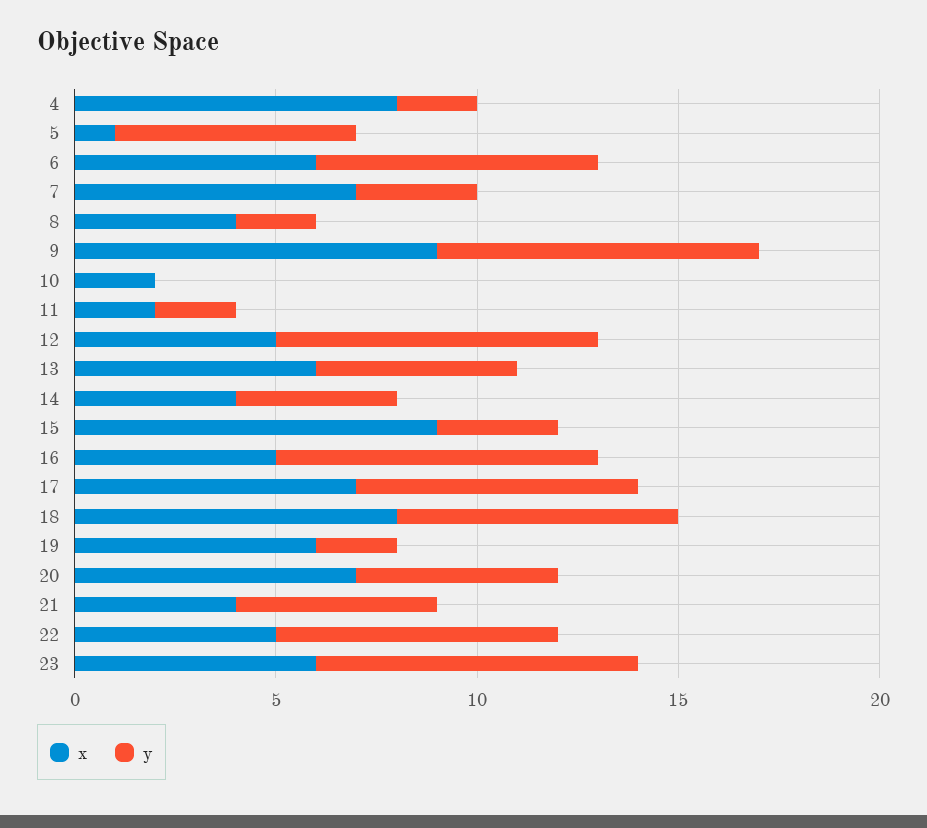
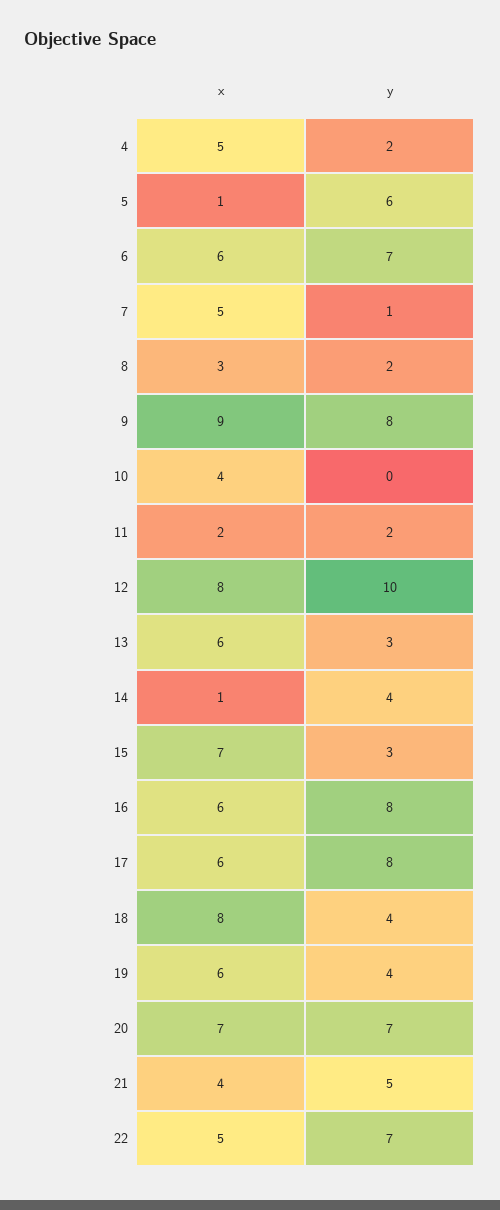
  {
    "x": {
-     "4": 8,
+     "4": 5,
      "5": 1,
      "6": 6,
-     "7": 7,
+     "7": 5,
-     "8": 4,
+     "8": 3,
      "9": 9,
-     "10": 2,
+     "10": 4,
      "11": 2,
-     "12": 5,
+     "12": 8,
      "13": 6,
-     "14": 4,
+     "14": 1,
-     "15": 9,
+     "15": 7,
-     "16": 5,
+     "16": 6,
-     "17": 7,
+     "17": 6,
      "18": 8,
      "19": 6,
      "20": 7,
      "21": 4,
-     "22": 5,
+     "22": 5
-     "23": 6
    },
    "y": {
      "4": 2,
      "5": 6,
      "6": 7,
-     "7": 3,
+     "7": 1,
      "8": 2,
      "9": 8,
      "10": 0,
      "11": 2,
-     "12": 8,
+     "12": 10,
-     "13": 5,
+     "13": 3,
      "14": 4,
      "15": 3,
      "16": 8,
-     "17": 7,
+     "17": 8,
-     "18": 7,
+     "18": 4,
-     "19": 2,
+     "19": 4,
-     "20": 5,
+     "20": 7,
      "21": 5,
-     "22": 7,
+     "22": 7
-     "23": 8
    }
  }

